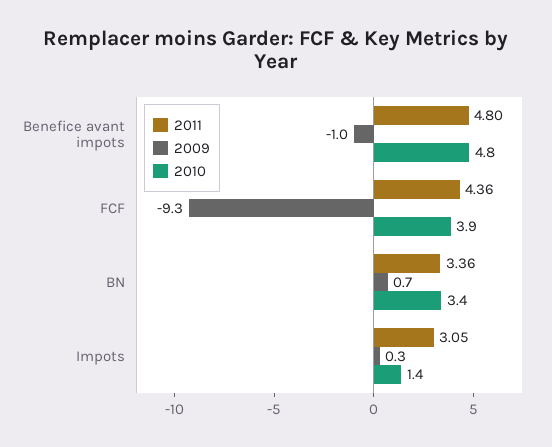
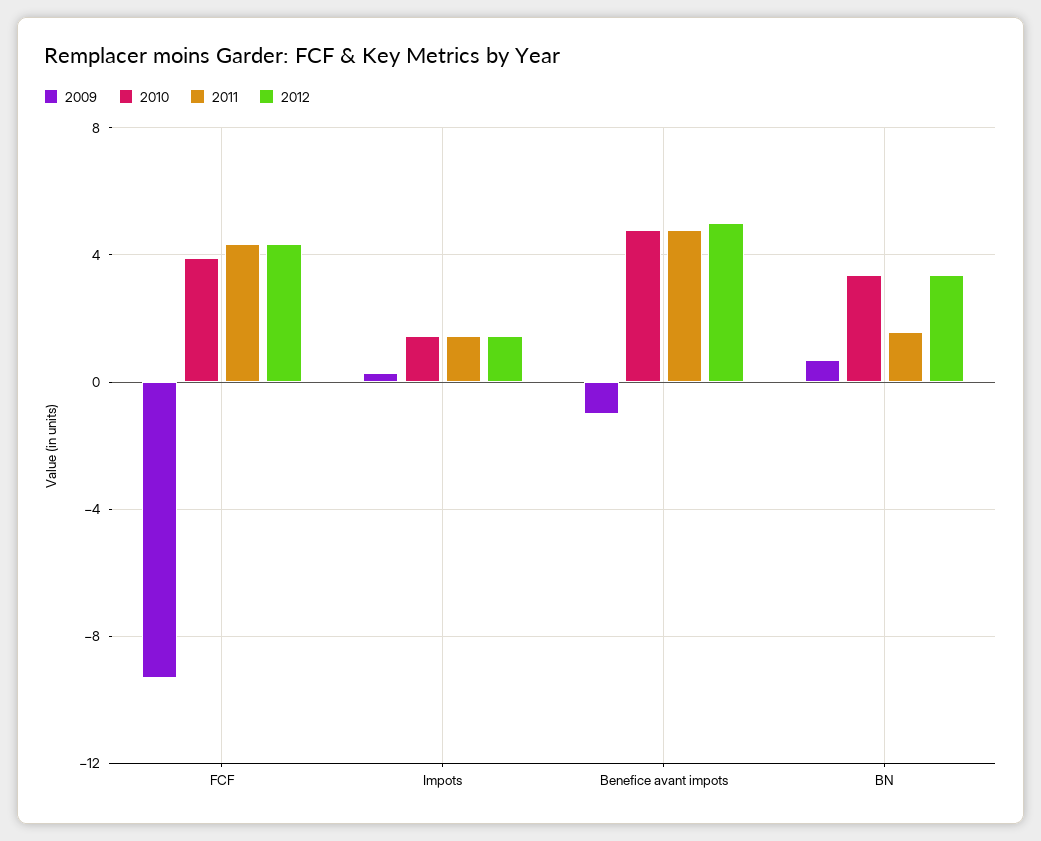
  {
    "2011": {
      "Benefice avant impots": 4.8,
      "FCF": 4.36,
-     "BN": 3.36,
+     "BN": 1.5,
-     "Impots": 3.05
+     "Impots": 1.5
    },
    "2009": {
      "Benefice avant impots": -1,
      "FCF": -9.3,
      "BN": 0.7,
      "Impots": 0.3
    },
    "2010": {
      "Benefice avant impots": 4.8,
      "FCF": 3.9,
      "BN": 3.4,
      "Impots": 1.4
-   }
+   },
+   "2012": {
+     "FCF": 4.5,
+     "Impots": 1.5,
+     "Benefice avant impots": 5,
+     "BN": 3.5
+   }
  }

